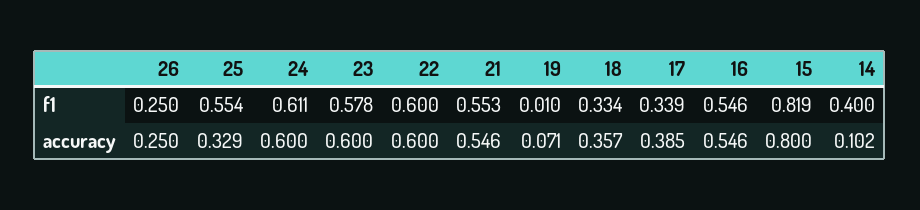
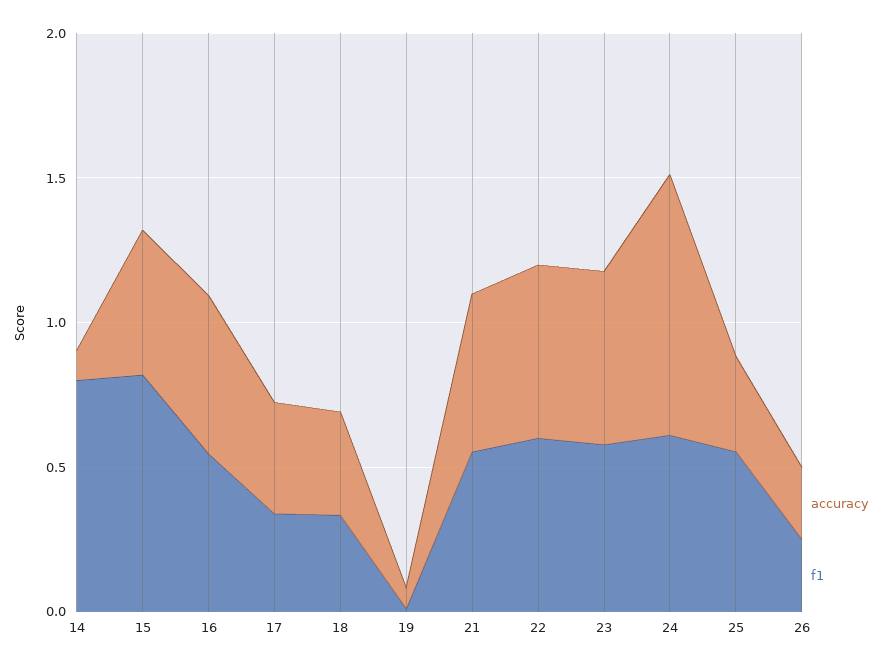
  {
    "f1": {
      "26": 0.25,
      "25": 0.554,
      "24": 0.611,
      "23": 0.578,
      "22": 0.6,
      "21": 0.553,
      "19": 0.01,
      "18": 0.334,
      "17": 0.339,
      "16": 0.546,
      "15": 0.819,
-     "14": 0.4
+     "14": 0.8
    },
    "accuracy": {
      "26": 0.25,
      "25": 0.329,
-     "24": 0.6,
+     "24": 0.9,
      "23": 0.6,
      "22": 0.6,
      "21": 0.546,
      "19": 0.071,
      "18": 0.357,
      "17": 0.385,
      "16": 0.546,
-     "15": 0.8,
+     "15": 0.5,
      "14": 0.102
    }
  }

